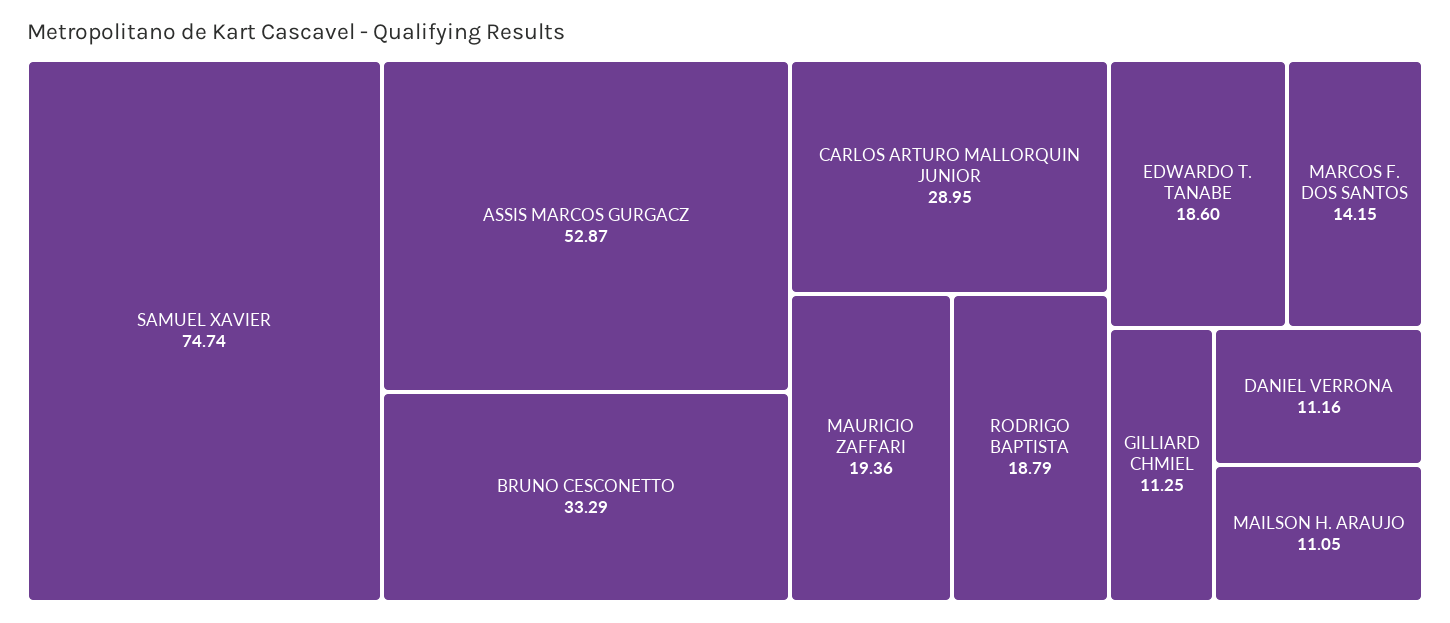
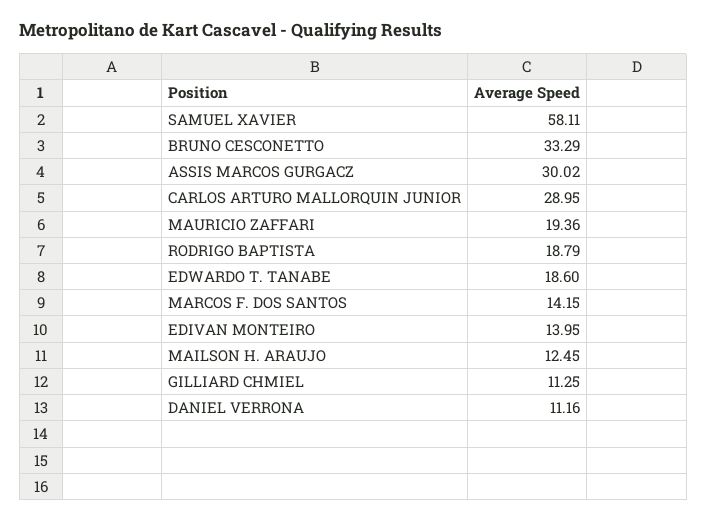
  {
-   "SAMUEL XAVIER": 74.74,
+   "SAMUEL XAVIER": 58.11,
-   "ASSIS MARCOS GURGACZ": 52.87,
+   "ASSIS MARCOS GURGACZ": 30.02,
    "BRUNO CESCONETTO": 33.29,
    "CARLOS ARTURO MALLORQUIN JUNIOR": 28.95,
    "MAURICIO ZAFFARI": 19.36,
    "RODRIGO BAPTISTA": 18.79,
    "EDWARDO T. TANABE": 18.6,
    "MARCOS F. DOS SANTOS": 14.15,
    "GILLIARD CHMIEL": 11.25,
    "DANIEL VERRONA": 11.16,
-   "MAILSON H. ARAUJO": 11.05
+   "MAILSON H. ARAUJO": 12.45,
+   "EDIVAN MONTEIRO": 13.95
  }

